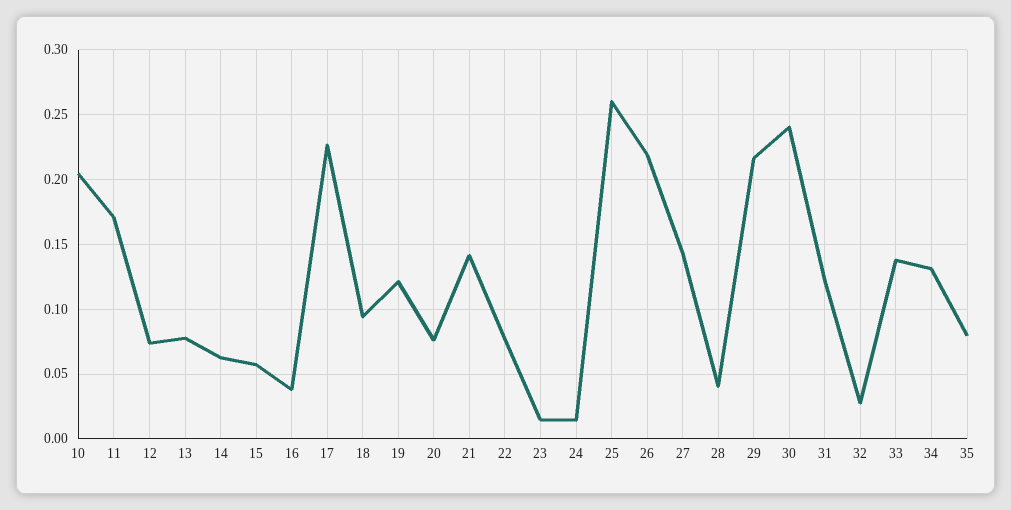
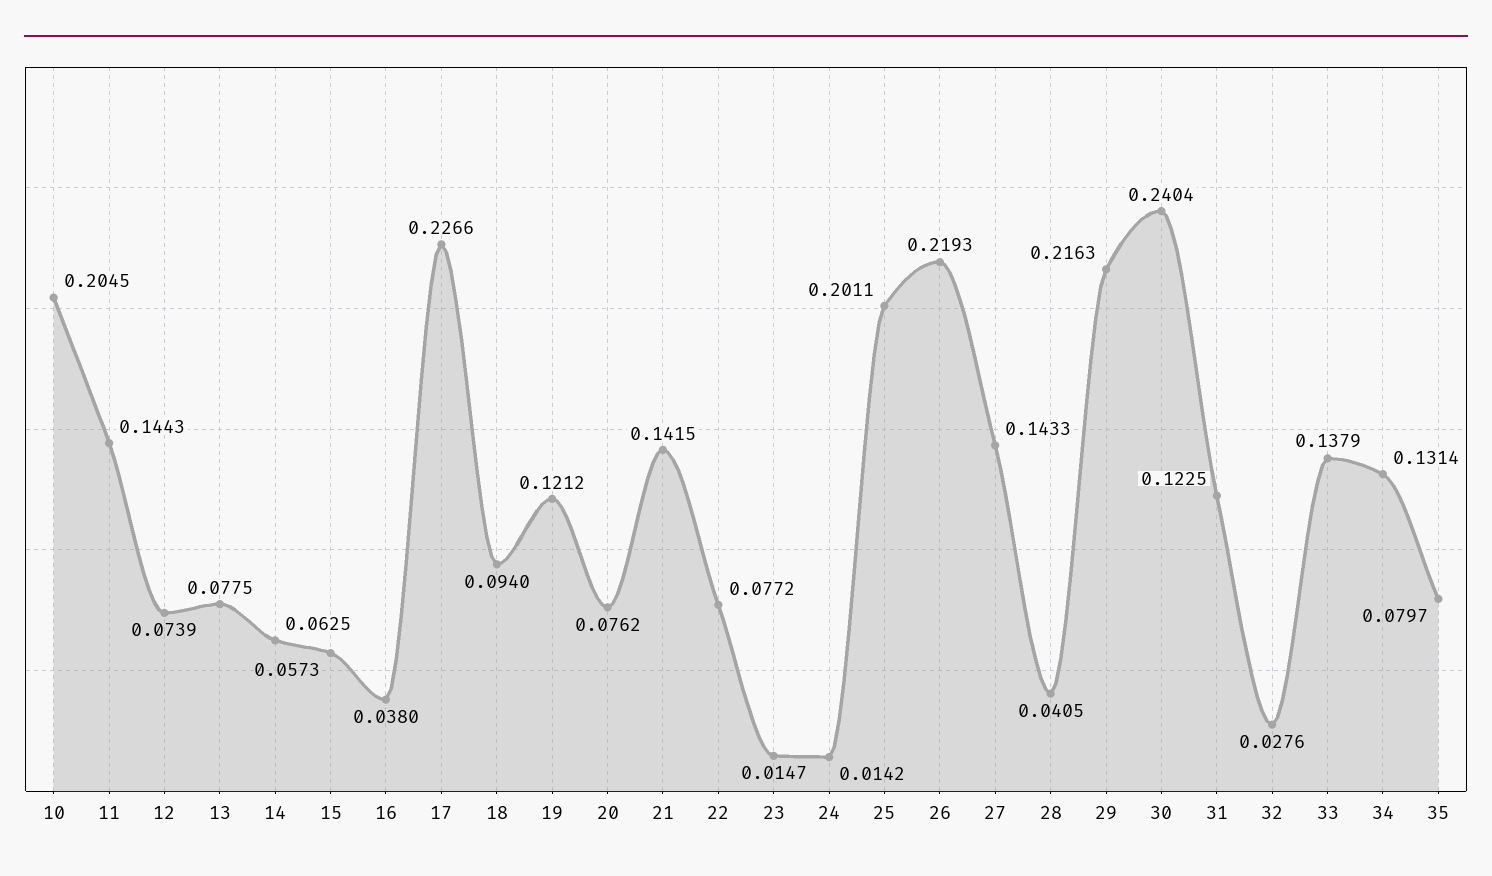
  {
    "10": 0.2045,
-   "11": 0.17,
+   "11": 0.1443,
    "12": 0.0739,
    "13": 0.0775,
    "14": 0.0625,
    "15": 0.0573,
    "16": 0.038,
    "17": 0.2266,
    "18": 0.094,
    "19": 0.1212,
    "20": 0.0762,
    "21": 0.1415,
    "22": 0.0772,
    "23": 0.0147,
    "24": 0.0142,
-   "25": 0.26,
+   "25": 0.2011,
    "26": 0.2193,
    "27": 0.1433,
    "28": 0.0405,
    "29": 0.2163,
    "30": 0.2404,
    "31": 0.1225,
    "32": 0.0276,
    "33": 0.1379,
    "34": 0.1314,
    "35": 0.0797
  }

